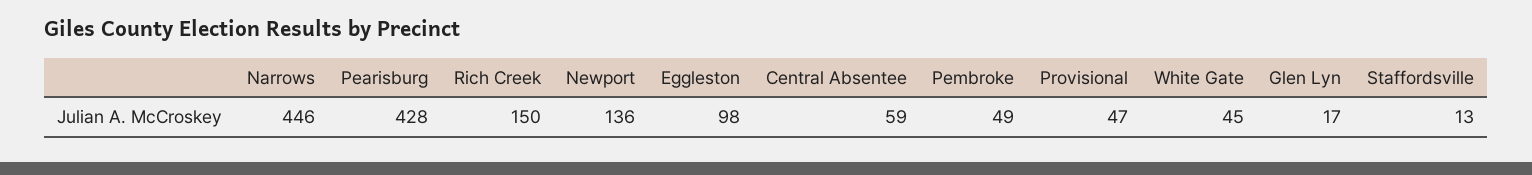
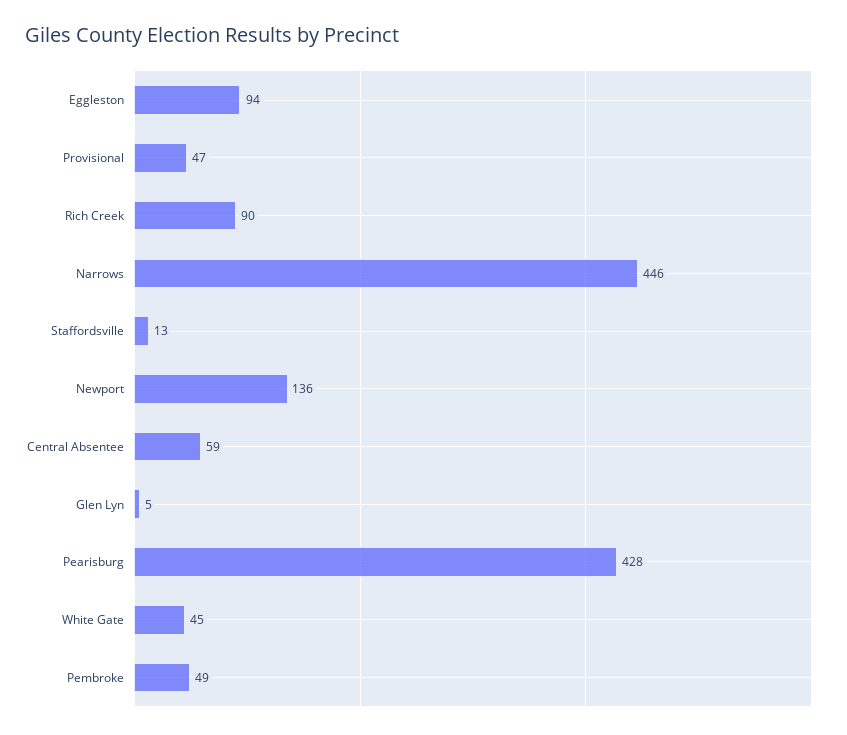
  {
    "Narrows": 446,
    "Pearisburg": 428,
-   "Rich Creek": 150,
+   "Rich Creek": 90,
    "Newport": 136,
-   "Eggleston": 98,
+   "Eggleston": 94,
    "Central Absentee": 59,
    "Pembroke": 49,
    "Provisional": 47,
    "White Gate": 45,
-   "Glen Lyn": 17,
+   "Glen Lyn": 5,
    "Staffordsville": 13
  }

